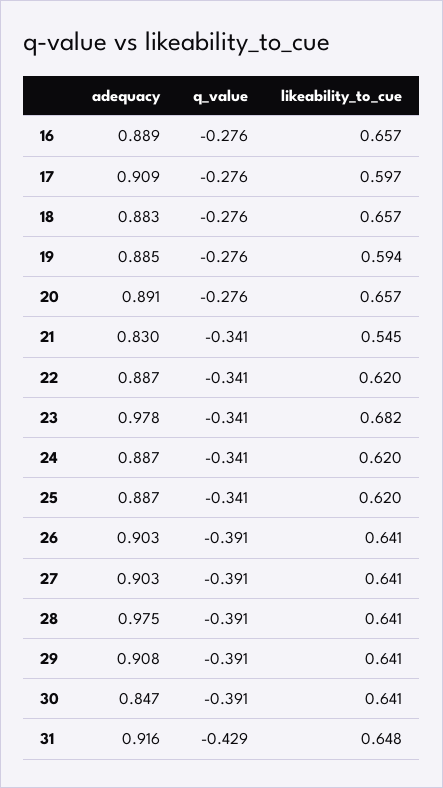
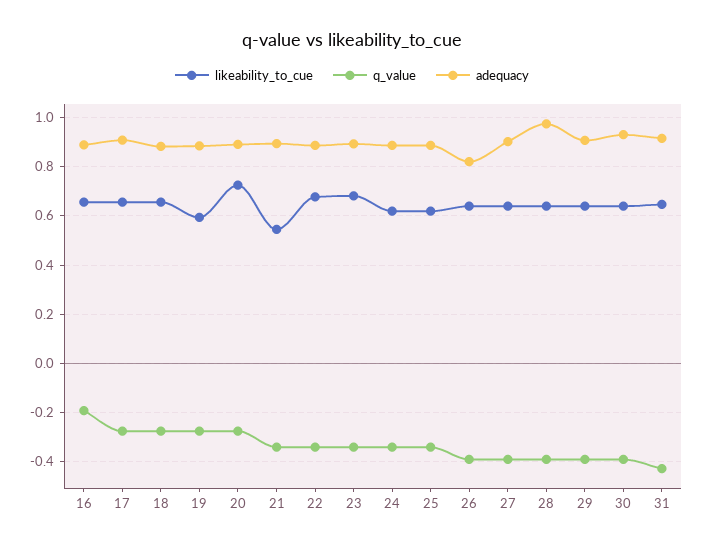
  {
    "adequacy": {
      "16": 0.889,
      "17": 0.909,
      "18": 0.883,
      "19": 0.885,
      "20": 0.891,
-     "21": 0.83,
+     "21": 0.9,
      "22": 0.887,
-     "23": 0.978,
+     "23": 0.9,
      "24": 0.887,
      "25": 0.887,
-     "26": 0.903,
+     "26": 0.825,
      "27": 0.903,
      "28": 0.975,
      "29": 0.908,
-     "30": 0.847,
+     "30": 0.925,
      "31": 0.916
    },
    "q_value": {
-     "16": -0.276,
+     "16": -0.2,
      "17": -0.276,
      "18": -0.276,
      "19": -0.276,
      "20": -0.276,
      "21": -0.341,
      "22": -0.341,
      "23": -0.341,
      "24": -0.341,
      "25": -0.341,
      "26": -0.391,
      "27": -0.391,
      "28": -0.391,
      "29": -0.391,
      "30": -0.391,
      "31": -0.429
    },
    "likeability_to_cue": {
      "16": 0.657,
-     "17": 0.597,
+     "17": 0.65,
      "18": 0.657,
      "19": 0.594,
-     "20": 0.657,
+     "20": 0.725,
      "21": 0.545,
-     "22": 0.62,
+     "22": 0.675,
      "23": 0.682,
      "24": 0.62,
      "25": 0.62,
      "26": 0.641,
      "27": 0.641,
      "28": 0.641,
      "29": 0.641,
      "30": 0.641,
      "31": 0.648
    }
  }

